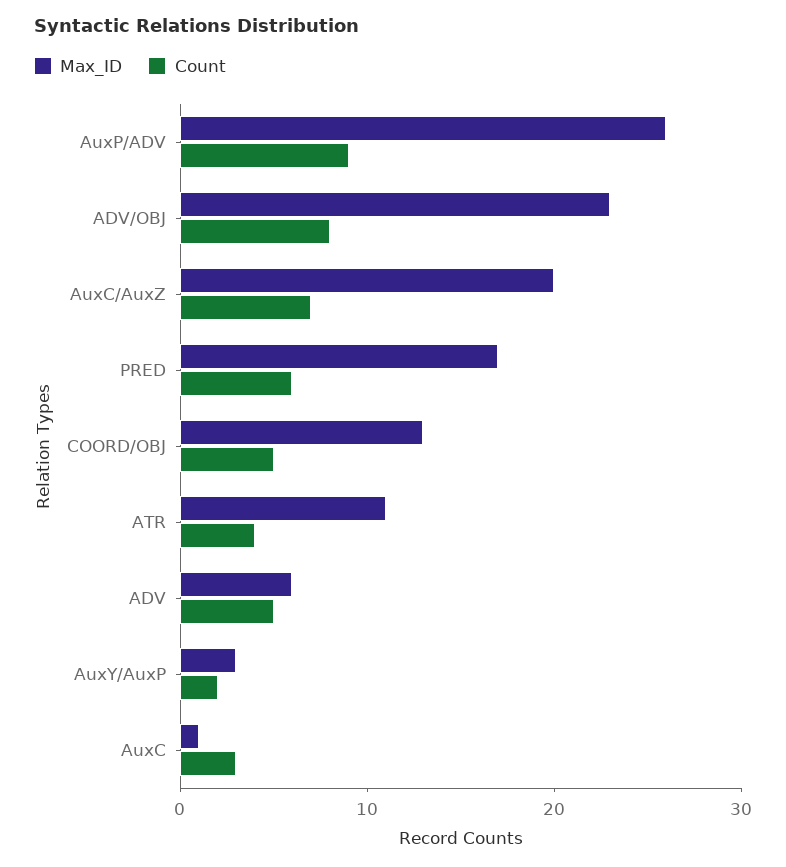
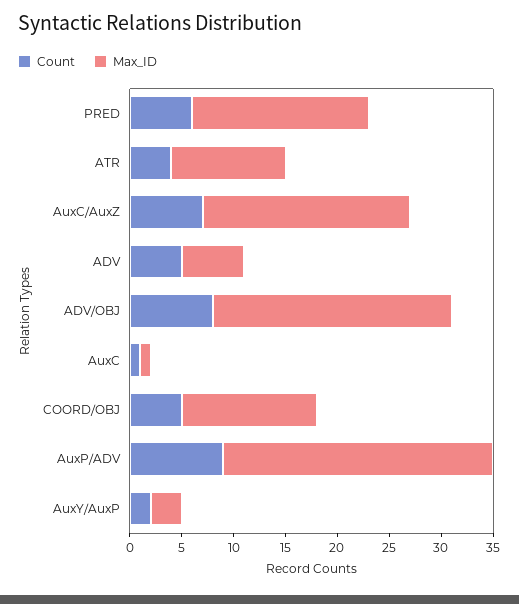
  {
    "Max_ID": {
      "AuxP/ADV": 26,
      "ADV/OBJ": 23,
      "AuxC/AuxZ": 20,
      "PRED": 17,
      "COORD/OBJ": 13,
      "ATR": 11,
      "ADV": 6,
      "AuxY/AuxP": 3,
      "AuxC": 1
    },
    "Count": {
      "AuxP/ADV": 9,
      "ADV/OBJ": 8,
      "AuxC/AuxZ": 7,
      "PRED": 6,
      "COORD/OBJ": 5,
      "ATR": 4,
      "ADV": 5,
      "AuxY/AuxP": 2,
-     "AuxC": 3
+     "AuxC": 1
    }
  }

